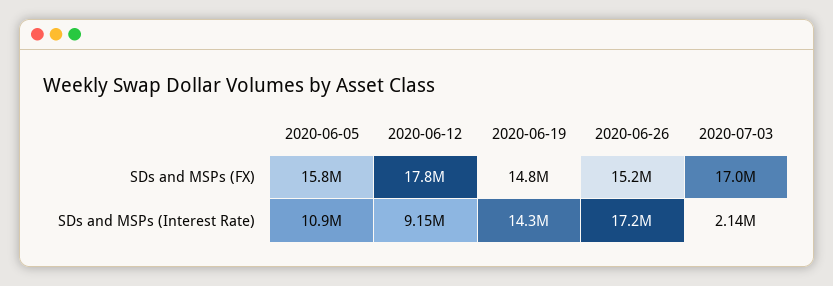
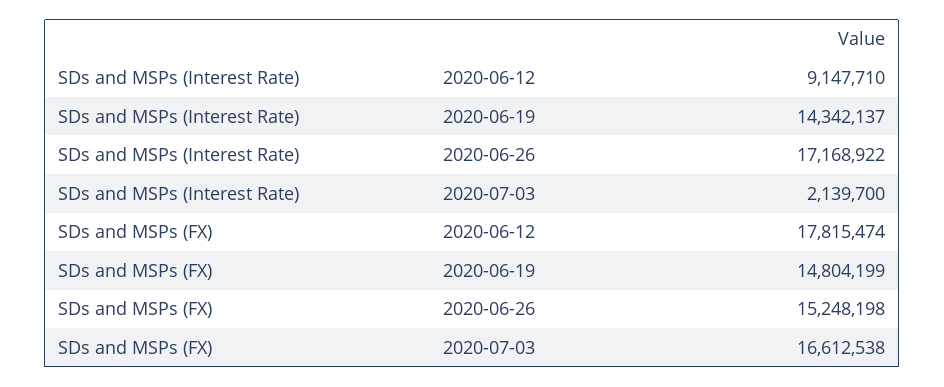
  {
-   "2020-06-05": {
-     "SDs and MSPs (FX)": 15800000,
-     "SDs and MSPs (Interest Rate)": 10900000
-   },
    "2020-06-12": {
      "SDs and MSPs (FX)": 17815474,
      "SDs and MSPs (Interest Rate)": 9147710
    },
    "2020-06-19": {
      "SDs and MSPs (FX)": 14804199,
      "SDs and MSPs (Interest Rate)": 14342137
    },
    "2020-06-26": {
      "SDs and MSPs (FX)": 15248198,
      "SDs and MSPs (Interest Rate)": 17168922
    },
    "2020-07-03": {
-     "SDs and MSPs (FX)": 17000000,
+     "SDs and MSPs (FX)": 16612538,
      "SDs and MSPs (Interest Rate)": 2139700
    }
  }

